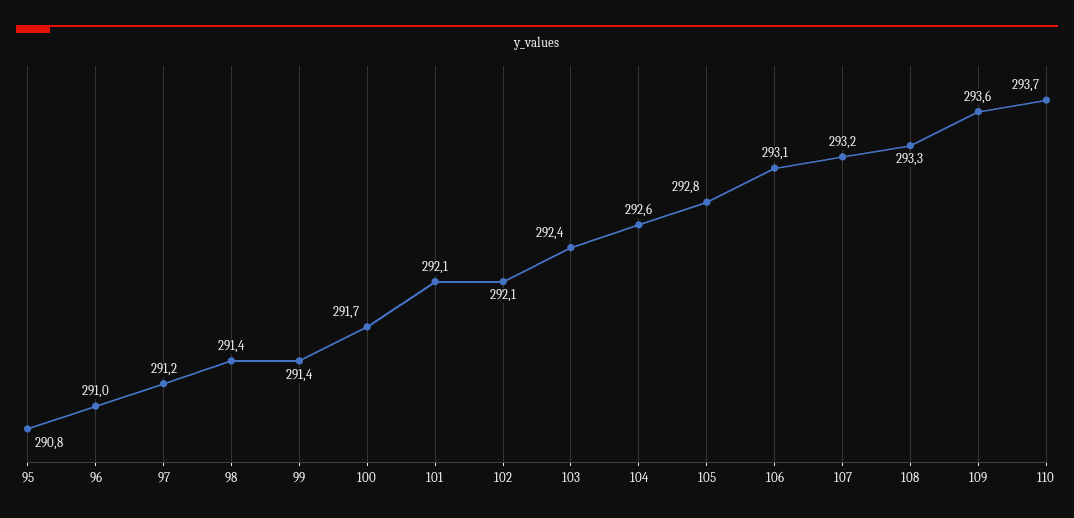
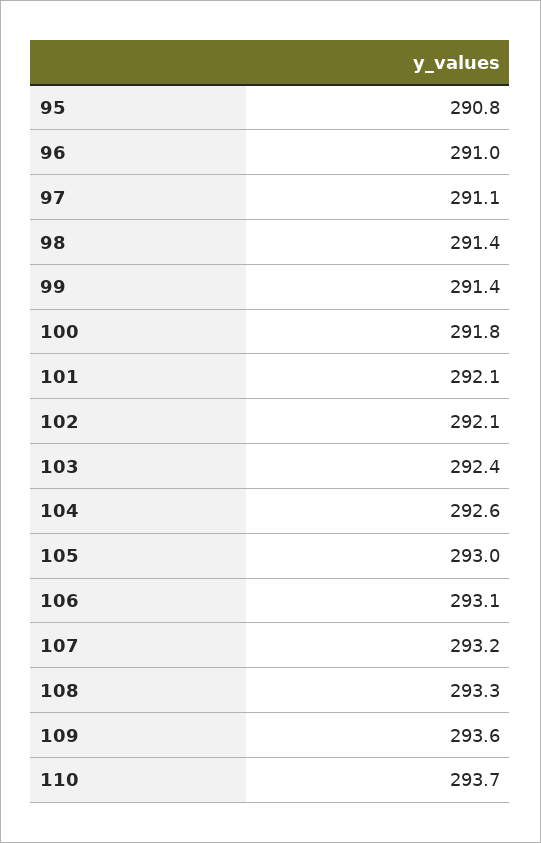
  {
    "95": 290.8,
    "96": 291,
-   "97": 291.2,
+   "97": 291.1,
    "98": 291.4,
    "99": 291.4,
-   "100": 291.7,
+   "100": 291.8,
    "101": 292.1,
    "102": 292.1,
    "103": 292.4,
    "104": 292.6,
-   "105": 292.8,
+   "105": 293,
    "106": 293.1,
    "107": 293.2,
    "108": 293.3,
    "109": 293.6,
    "110": 293.7
  }

